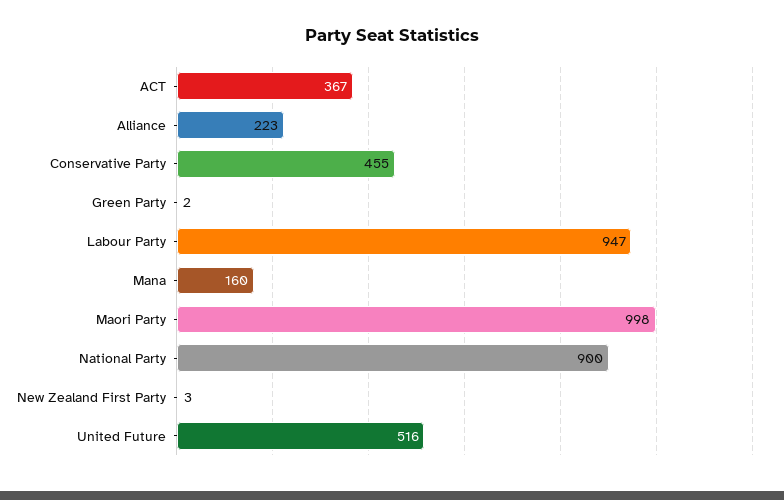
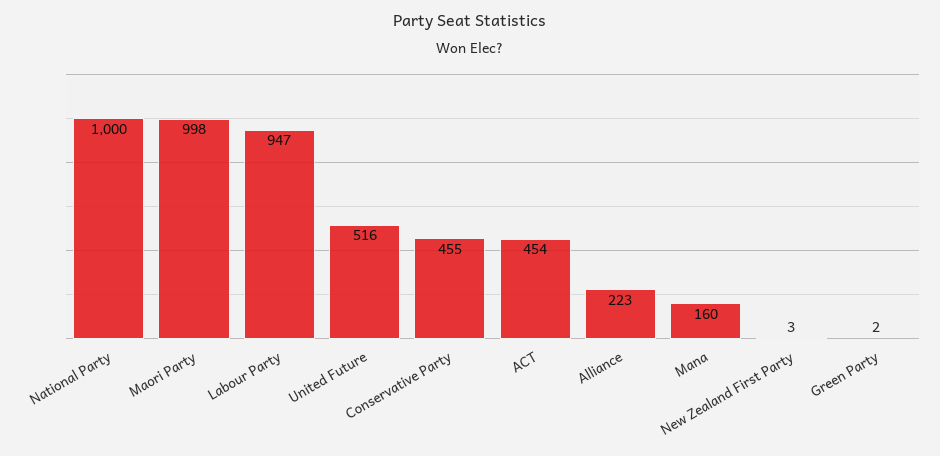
  {
-   "ACT": 367,
+   "ACT": 454,
    "Alliance": 223,
    "Conservative Party": 455,
    "Green Party": 2,
    "Labour Party": 947,
    "Mana": 160,
    "Maori Party": 998,
-   "National Party": 900,
+   "National Party": 1000,
    "New Zealand First Party": 3,
    "United Future": 516
  }

